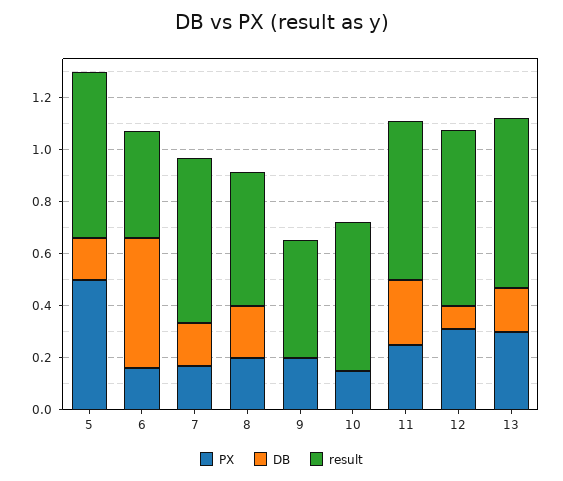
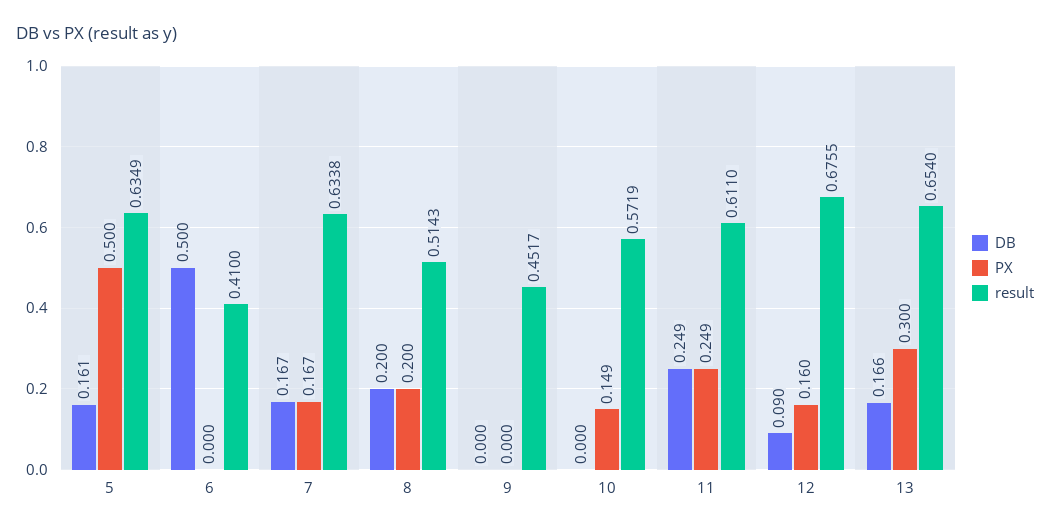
  {
    "PX": {
      "5": 0.5,
-     "6": 0.15,
+     "6": 0,
      "7": 0.167,
      "8": 0.2,
-     "9": 0.2,
+     "9": 0,
      "10": 0.149,
      "11": 0.249,
-     "12": 0.3,
+     "12": 0.16,
      "13": 0.3
    },
    "DB": {
      "5": 0.161,
      "6": 0.5,
      "7": 0.167,
      "8": 0.2,
      "9": 0,
      "10": 0,
      "11": 0.249,
      "12": 0.09,
      "13": 0.166
    },
    "result": {
      "5": 0.6349,
      "6": 0.41,
      "7": 0.6338,
      "8": 0.5143,
      "9": 0.4517,
      "10": 0.5719,
      "11": 0.611,
      "12": 0.6755,
      "13": 0.654
    }
  }

